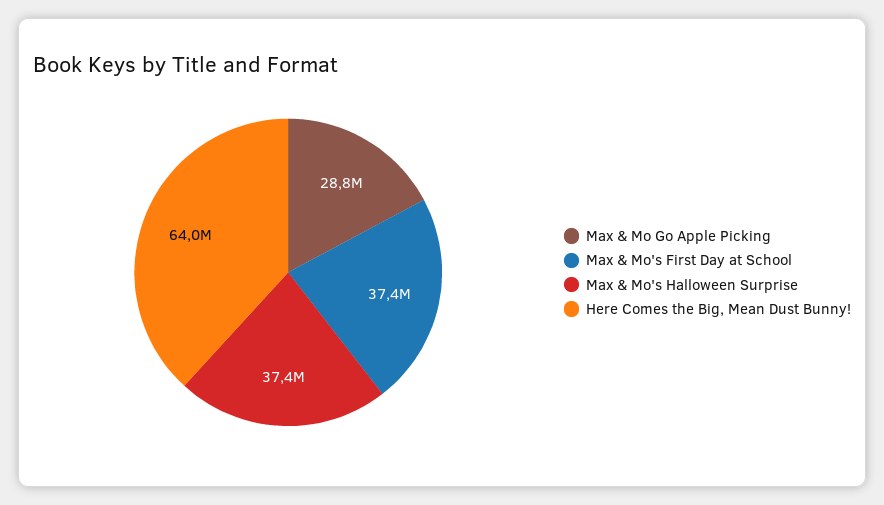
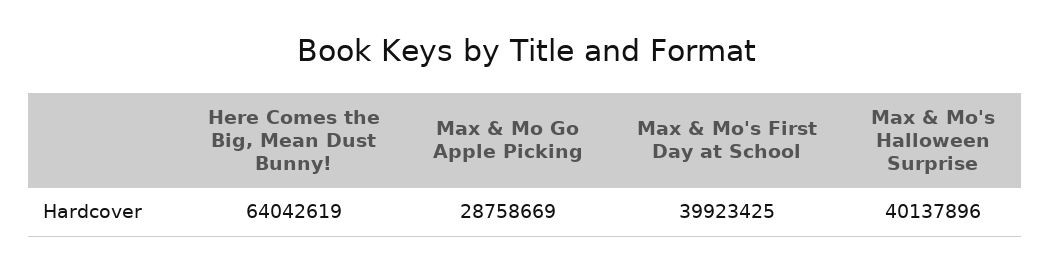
  {
    "Max & Mo Go Apple Picking": 28758669,
-   "Max & Mo's First Day at School": 37400000,
+   "Max & Mo's First Day at School": 39923425,
-   "Max & Mo's Halloween Surprise": 37400000,
+   "Max & Mo's Halloween Surprise": 40137896,
    "Here Comes the Big, Mean Dust Bunny!": 64042619
  }

